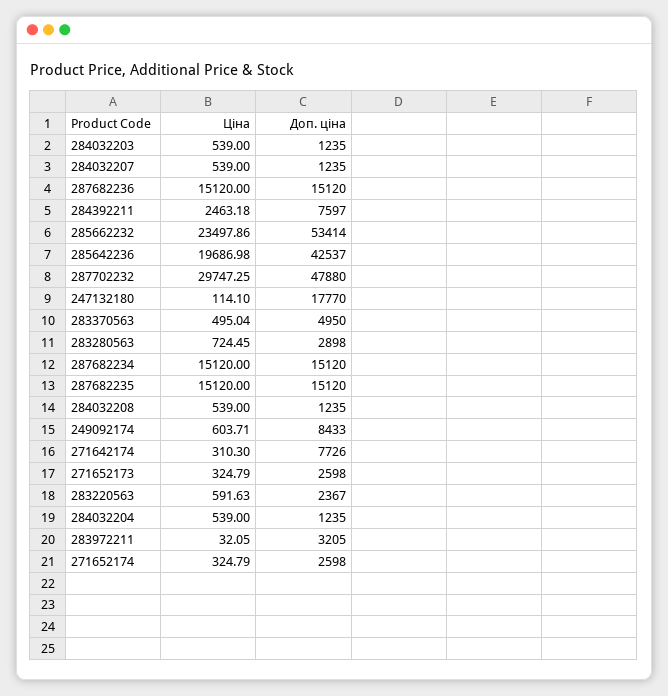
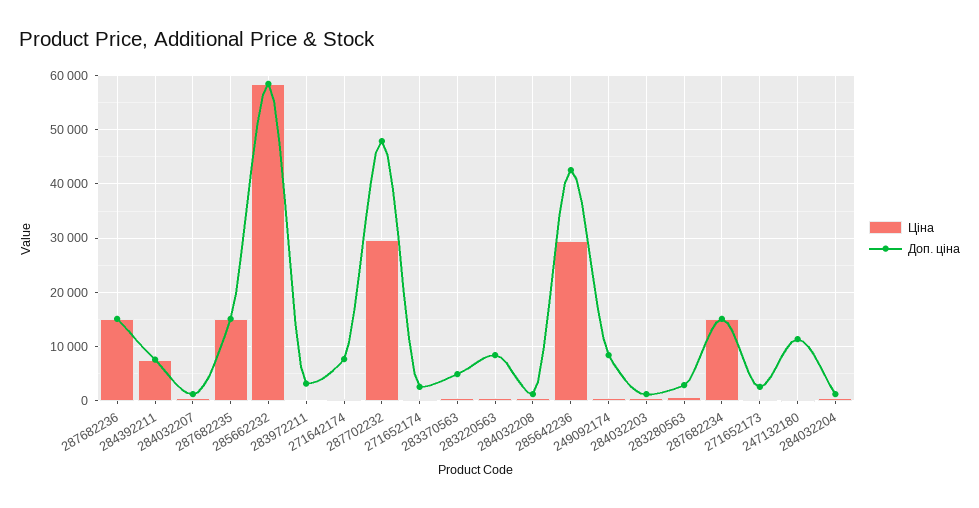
  {
    "Ціна": {
      "284032203": 539,
      "284032207": 539,
      "287682236": 15120,
-     "284392211": 2463.18,
+     "284392211": 8000,
-     "285662232": 23497.86,
+     "285662232": 58000,
-     "285642236": 19686.98,
+     "285642236": 30000,
      "287702232": 29747.25,
      "247132180": 114.1,
      "283370563": 495.04,
      "283280563": 724.45,
      "287682234": 15120,
      "287682235": 15120,
      "284032208": 539,
      "249092174": 603.71,
      "271642174": 310.3,
      "271652173": 324.79,
      "283220563": 591.63,
      "284032204": 539,
      "283972211": 32.05,
      "271652174": 324.79
    },
    "Доп. ціна": {
      "284032203": 1235,
      "284032207": 1235,
      "287682236": 15120,
      "284392211": 7597,
-     "285662232": 53414,
+     "285662232": 58000,
      "285642236": 42537,
      "287702232": 47880,
-     "247132180": 17770,
+     "247132180": 12000,
      "283370563": 4950,
      "283280563": 2898,
      "287682234": 15120,
      "287682235": 15120,
      "284032208": 1235,
      "249092174": 8433,
      "271642174": 7726,
      "271652173": 2598,
-     "283220563": 2367,
+     "283220563": 8000,
      "284032204": 1235,
      "283972211": 3205,
      "271652174": 2598
    }
  }

